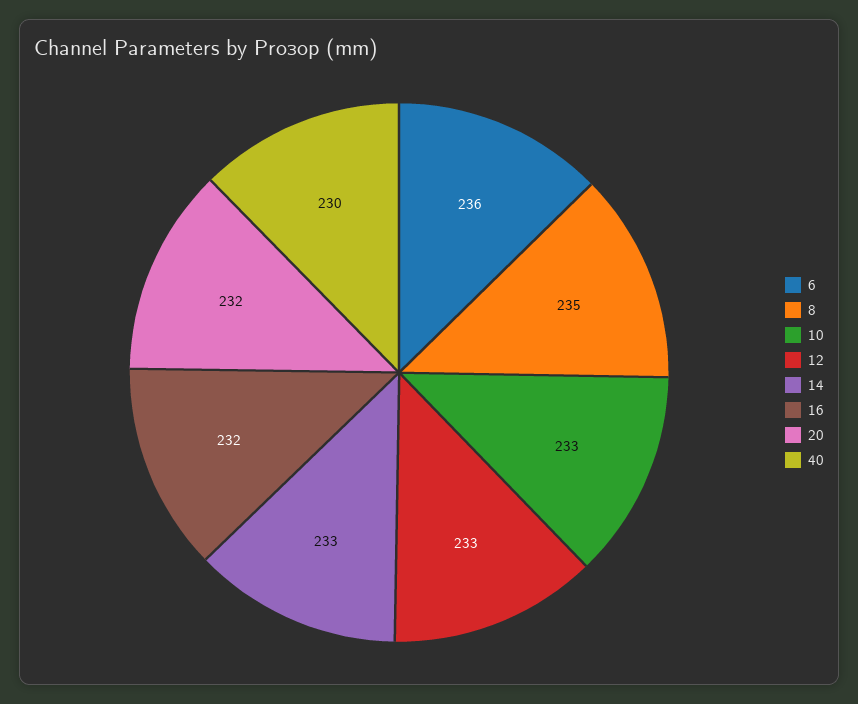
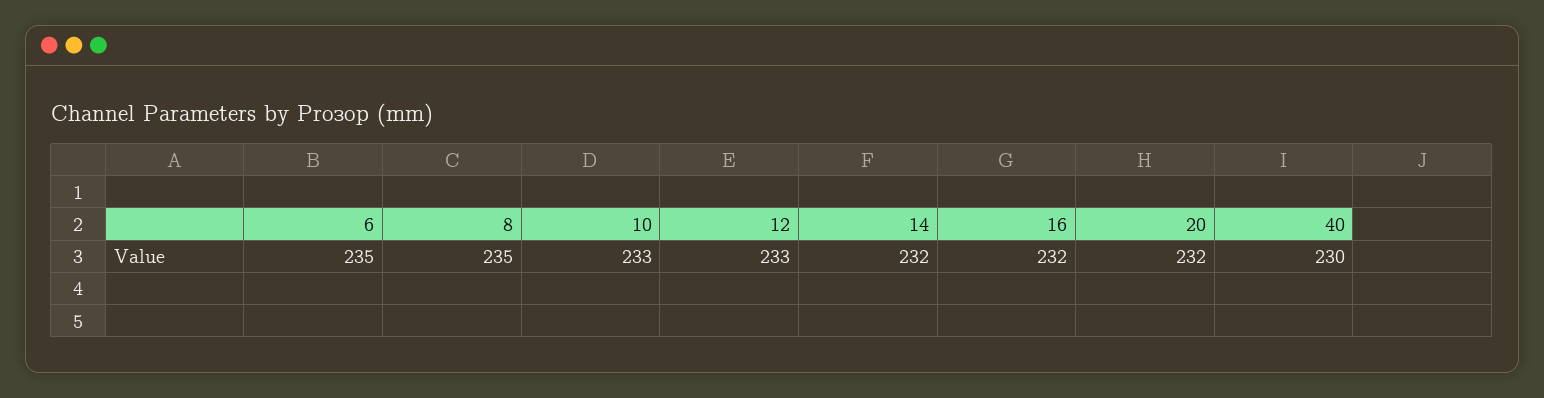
  {
-   "6": 236,
+   "6": 235,
    "8": 235,
    "10": 233,
    "12": 233,
-   "14": 233,
+   "14": 232,
    "16": 232,
    "20": 232,
    "40": 230
  }

